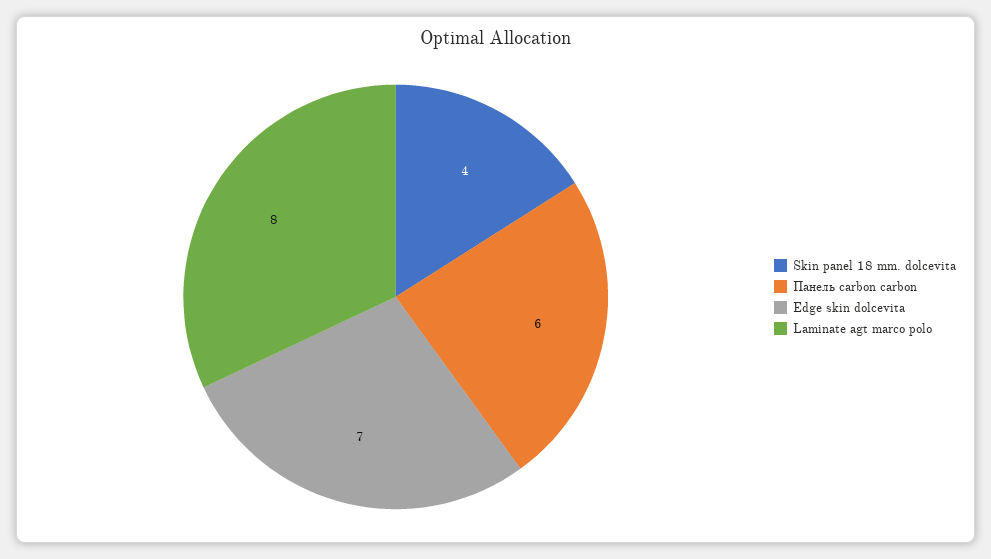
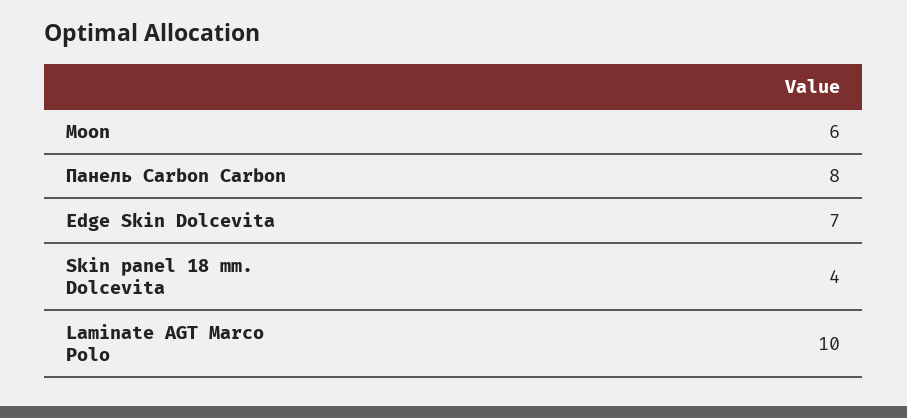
  {
    "Skin panel 18 mm. dolcevita": 4,
-   "Панель carbon carbon": 6,
+   "Панель carbon carbon": 8,
    "Edge skin dolcevita": 7,
-   "Laminate agt marco polo": 8
+   "Laminate agt marco polo": 10,
+   "Moon": 6
  }

